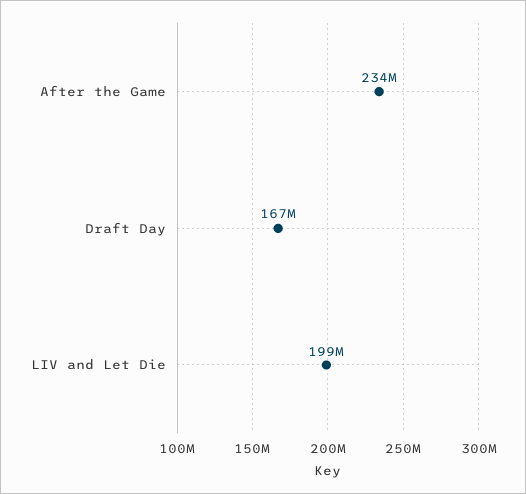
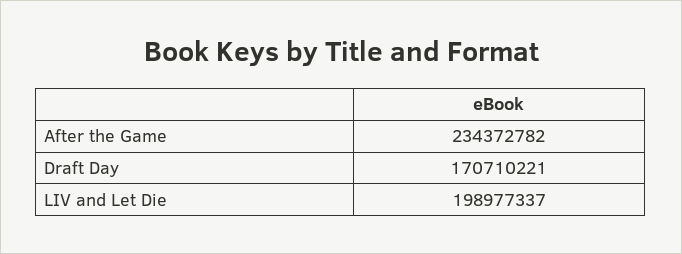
  {
    "After the Game": 234372782,
-   "Draft Day": 167000000,
+   "Draft Day": 170710221,
    "LIV and Let Die": 198977337
  }

